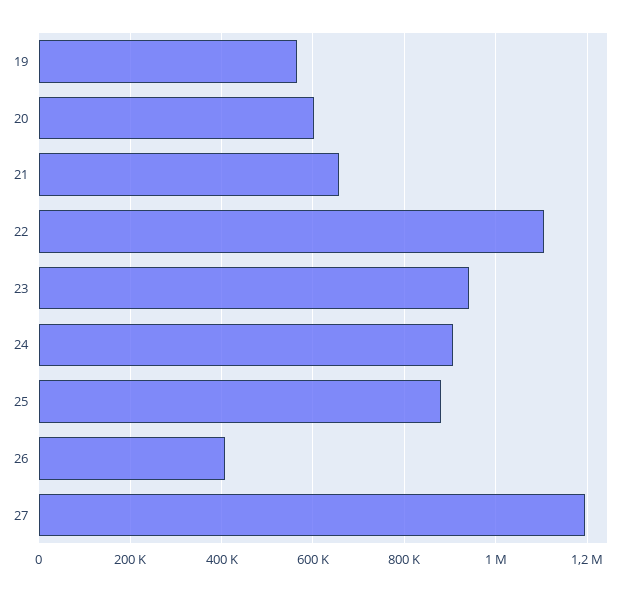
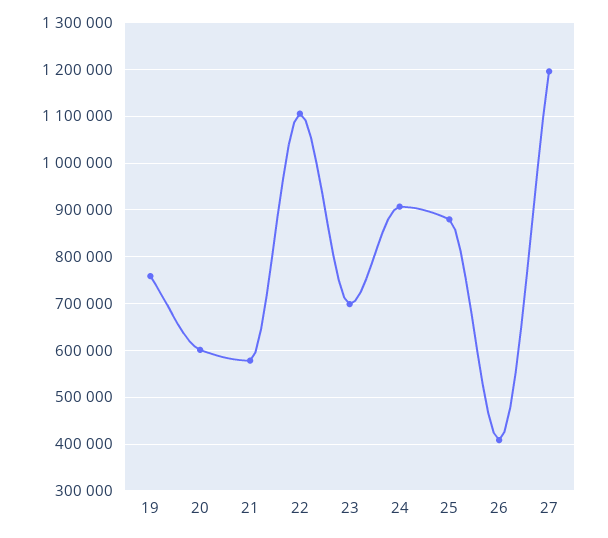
  {
-   "19": 560000,
+   "19": 760000,
    "20": 600000,
-   "21": 660000,
+   "21": 580000,
    "22": 1100000,
-   "23": 940000,
+   "23": 700000,
    "24": 900000,
    "25": 880000,
    "26": 400000,
    "27": 1200000
  }

